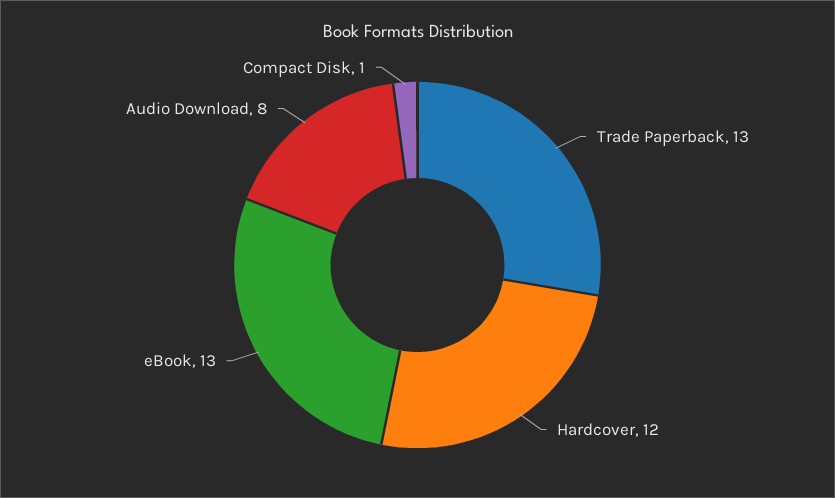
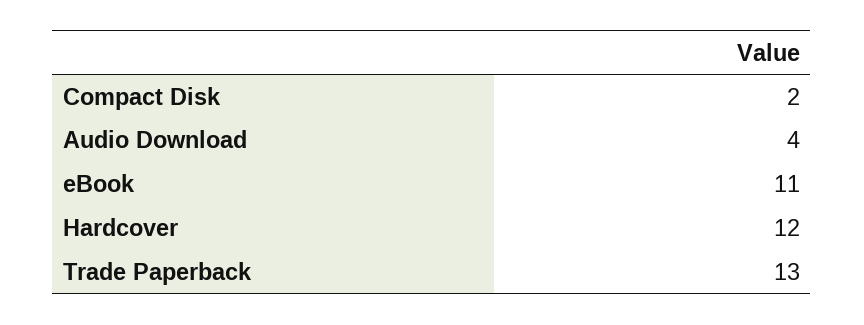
  {
    "Trade Paperback": 13,
    "Hardcover": 12,
-   "eBook": 13,
+   "eBook": 11,
-   "Audio Download": 8,
+   "Audio Download": 4,
-   "Compact Disk": 1
+   "Compact Disk": 2
  }

